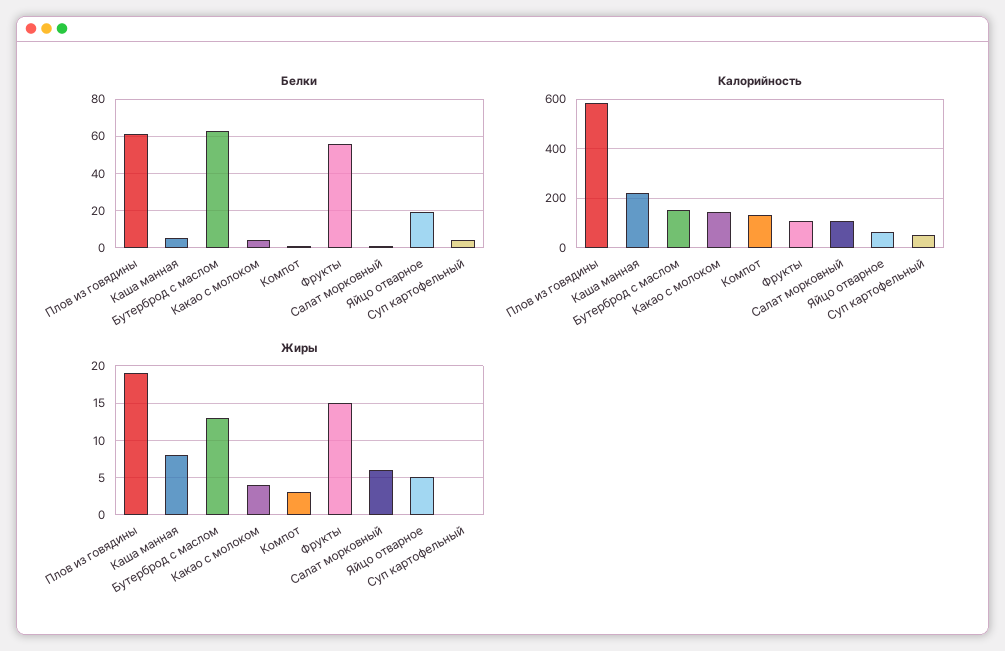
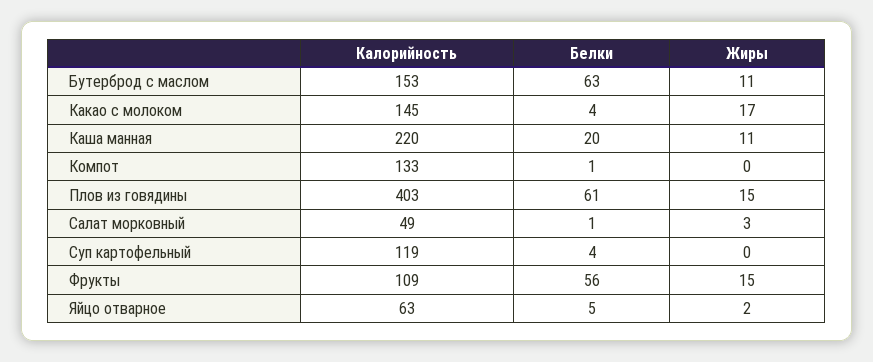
  {
    "Белки": {
      "Плов из говядины": 61,
-     "Каша манная": 5,
+     "Каша манная": 20,
      "Бутерброд с маслом": 63,
      "Какао с молоком": 4,
      "Компот": 1,
      "Фрукты": 56,
      "Салат морковный": 1,
-     "Яйцо отварное": 20,
+     "Яйцо отварное": 5,
      "Суп картофельный": 4
    },
    "Калорийность": {
-     "Плов из говядины": 575,
+     "Плов из говядины": 403,
      "Каша манная": 220,
      "Бутерброд с маслом": 153,
      "Какао с молоком": 145,
      "Компот": 133,
      "Фрукты": 109,
-     "Салат морковный": 100,
+     "Салат морковный": 49,
      "Яйцо отварное": 63,
-     "Суп картофельный": 50
+     "Суп картофельный": 119
    },
    "Жиры": {
-     "Плов из говядины": 19,
+     "Плов из говядины": 15,
-     "Каша манная": 8,
+     "Каша манная": 11,
-     "Бутерброд с маслом": 13,
+     "Бутерброд с маслом": 11,
-     "Какао с молоком": 4,
+     "Какао с молоком": 17,
-     "Компот": 3,
+     "Компот": 0,
      "Фрукты": 15,
-     "Салат морковный": 6,
+     "Салат морковный": 3,
-     "Яйцо отварное": 5,
+     "Яйцо отварное": 2,
      "Суп картофельный": 0
    }
  }

